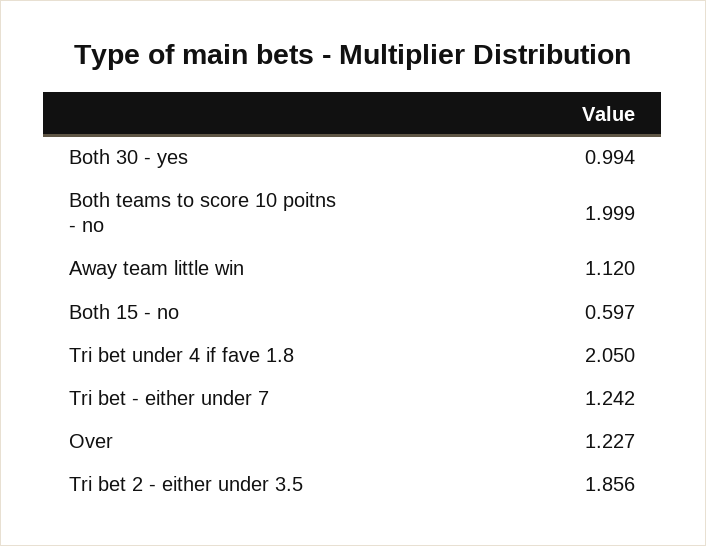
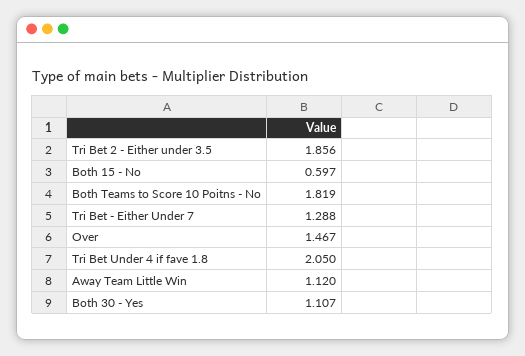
  {
-   "Both 30 - yes": 0.994,
+   "Both 30 - yes": 1.107,
-   "Both teams to score 10 poitns - no": 1.999,
+   "Both teams to score 10 poitns - no": 1.819,
    "Away team little win": 1.12,
    "Both 15 - no": 0.597,
    "Tri bet under 4 if fave 1.8": 2.05,
-   "Tri bet - either under 7": 1.242,
+   "Tri bet - either under 7": 1.288,
-   "Over": 1.227,
+   "Over": 1.467,
    "Tri bet 2 - either under 3.5": 1.856
  }

